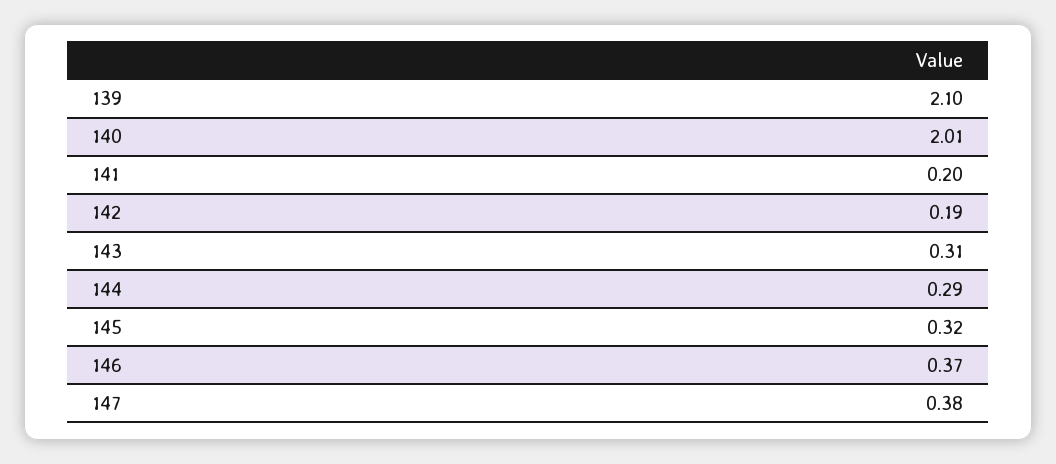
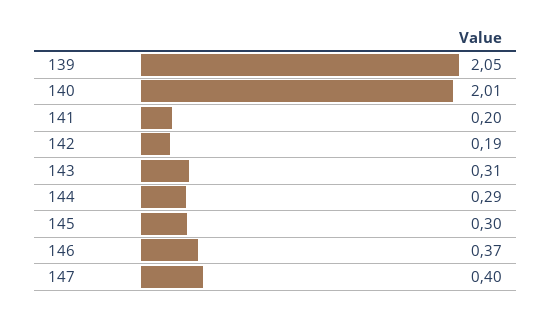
  {
-   "139": 2.1,
+   "139": 2.05,
    "140": 2.01,
    "141": 0.2,
    "142": 0.19,
    "143": 0.31,
    "144": 0.29,
-   "145": 0.32,
+   "145": 0.3,
    "146": 0.37,
-   "147": 0.38
+   "147": 0.4
  }

